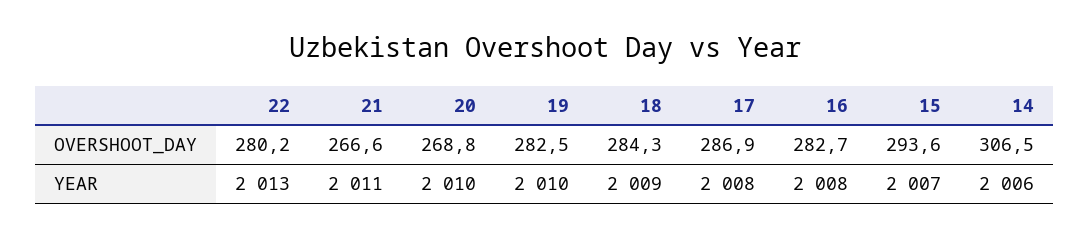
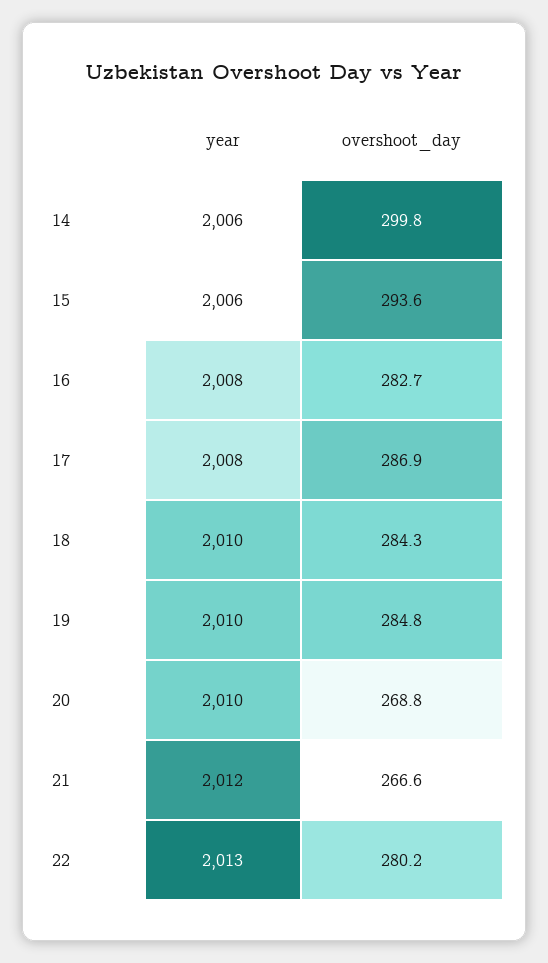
  {
    "22": {
      "OVERSHOOT_DAY": 280.2,
      "YEAR": 2013
    },
    "21": {
      "OVERSHOOT_DAY": 266.6,
-     "YEAR": 2011
+     "YEAR": 2012
    },
    "20": {
      "OVERSHOOT_DAY": 268.8,
      "YEAR": 2010
    },
    "19": {
-     "OVERSHOOT_DAY": 282.5,
+     "OVERSHOOT_DAY": 284.8,
      "YEAR": 2010
    },
    "18": {
      "OVERSHOOT_DAY": 284.3,
-     "YEAR": 2009
+     "YEAR": 2010
    },
    "17": {
      "OVERSHOOT_DAY": 286.9,
      "YEAR": 2008
    },
    "16": {
      "OVERSHOOT_DAY": 282.7,
      "YEAR": 2008
    },
    "15": {
      "OVERSHOOT_DAY": 293.6,
-     "YEAR": 2007
+     "YEAR": 2006
    },
    "14": {
-     "OVERSHOOT_DAY": 306.5,
+     "OVERSHOOT_DAY": 299.8,
      "YEAR": 2006
    }
  }

